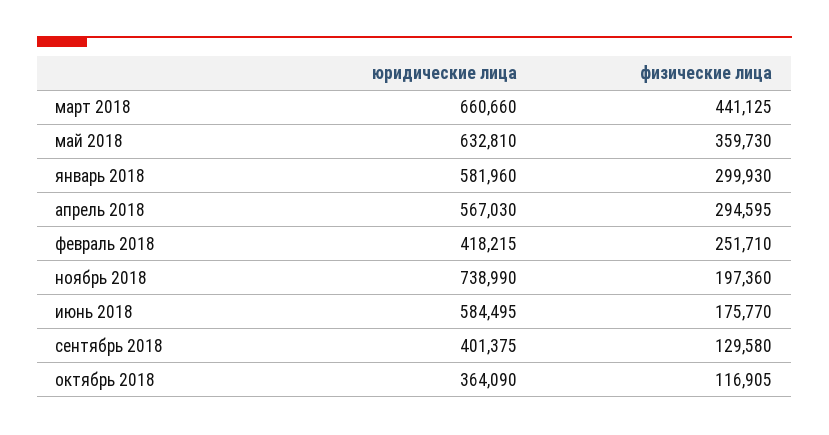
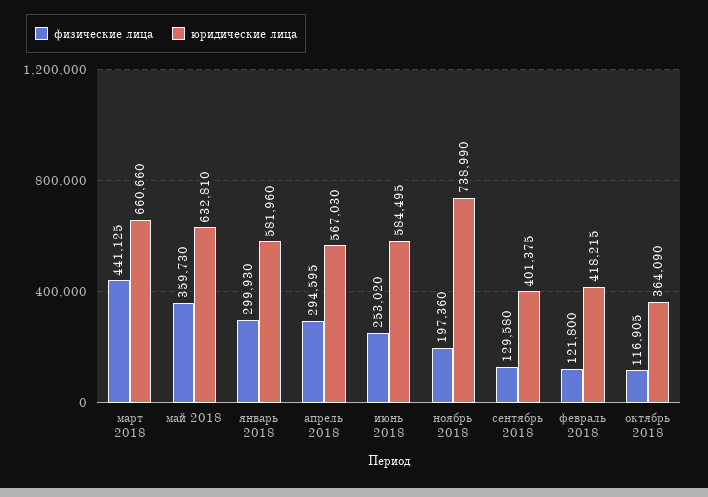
  {
    "юридические лица": {
      "март 2018": 660660,
      "май 2018": 632810,
      "январь 2018": 581960,
      "апрель 2018": 567030,
      "февраль 2018": 418215,
      "ноябрь 2018": 738990,
      "июнь 2018": 584495,
      "сентябрь 2018": 401375,
      "октябрь 2018": 364090
    },
    "физические лица": {
      "март 2018": 441125,
      "май 2018": 359730,
      "январь 2018": 299930,
      "апрель 2018": 294595,
-     "февраль 2018": 251710,
+     "февраль 2018": 121800,
      "ноябрь 2018": 197360,
-     "июнь 2018": 175770,
+     "июнь 2018": 253020,
      "сентябрь 2018": 129580,
      "октябрь 2018": 116905
    }
  }

